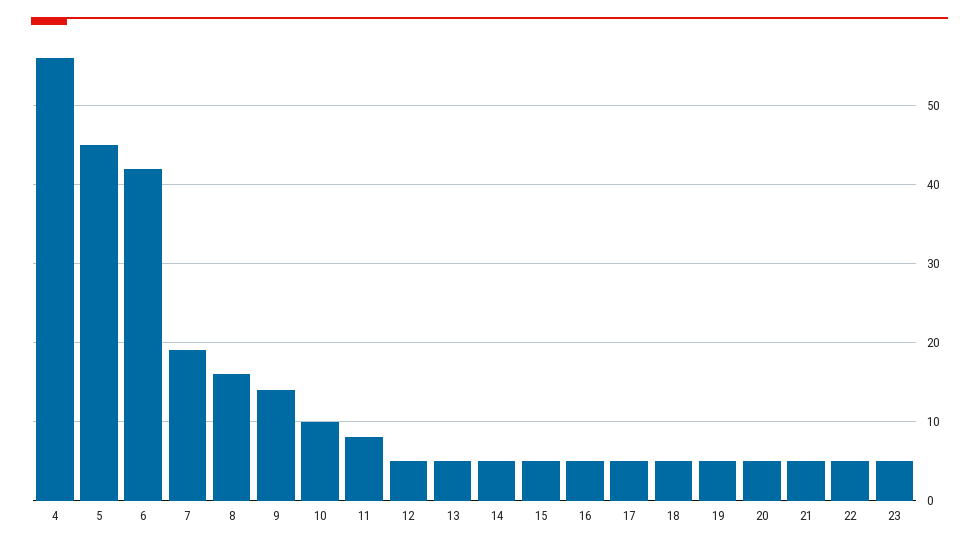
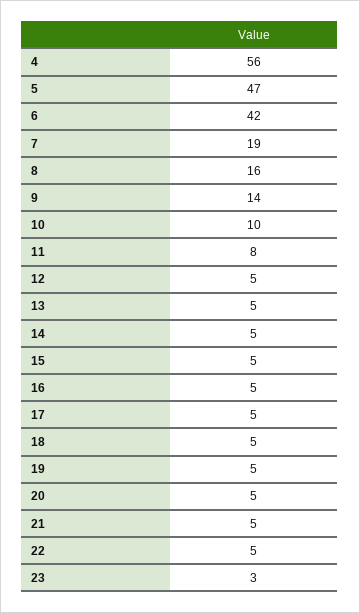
  {
    "4": 56,
-   "5": 45,
+   "5": 47,
    "6": 42,
    "7": 19,
    "8": 16,
    "9": 14,
    "10": 10,
    "11": 8,
    "12": 5,
    "13": 5,
    "14": 5,
    "15": 5,
    "16": 5,
    "17": 5,
    "18": 5,
    "19": 5,
    "20": 5,
    "21": 5,
    "22": 5,
-   "23": 5
+   "23": 3
  }

